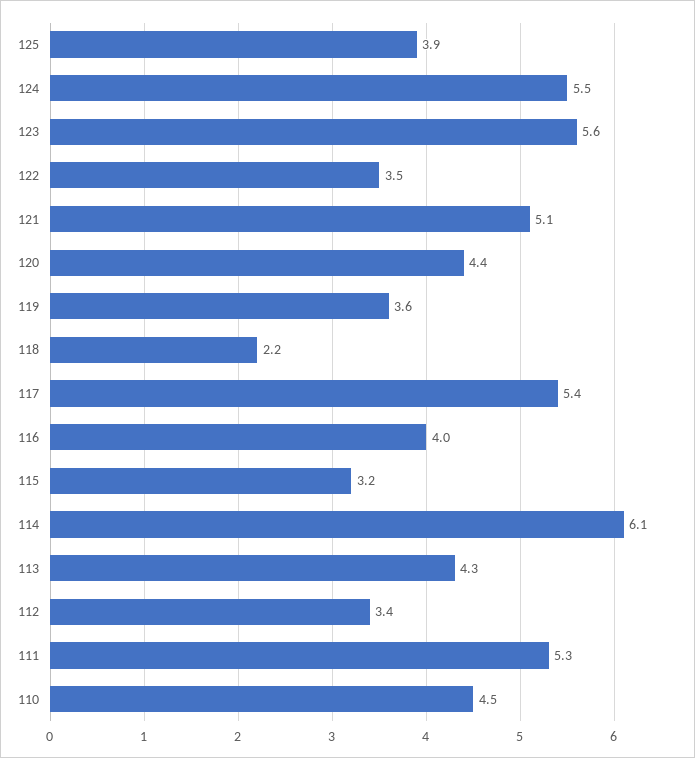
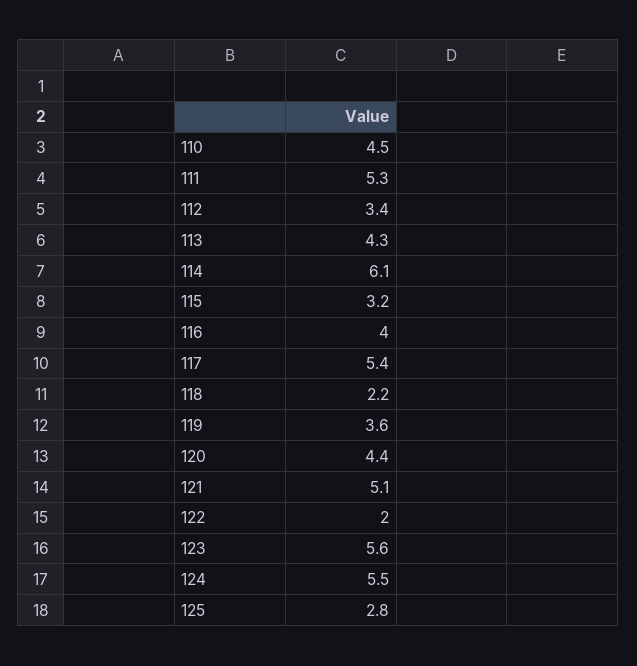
  {
-   "125": 3.9,
+   "125": 2.8,
    "124": 5.5,
    "123": 5.6,
-   "122": 3.5,
+   "122": 2,
    "121": 5.1,
    "120": 4.4,
    "119": 3.6,
    "118": 2.2,
    "117": 5.4,
    "116": 4,
    "115": 3.2,
    "114": 6.1,
    "113": 4.3,
    "112": 3.4,
    "111": 5.3,
    "110": 4.5
  }

